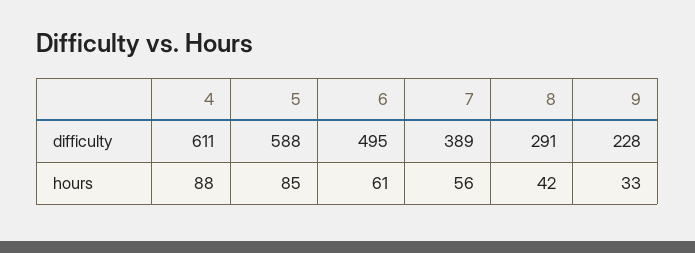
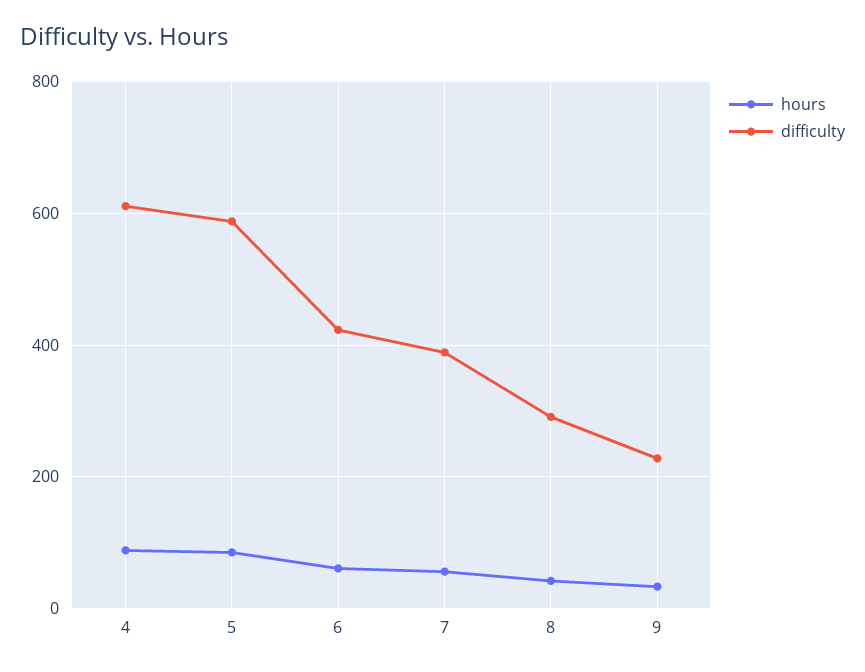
  {
    "difficulty": {
      "4": 611,
      "5": 588,
-     "6": 495,
+     "6": 420,
      "7": 389,
      "8": 291,
      "9": 228
    },
    "hours": {
      "4": 88,
      "5": 85,
      "6": 61,
      "7": 56,
      "8": 42,
      "9": 33
    }
  }

